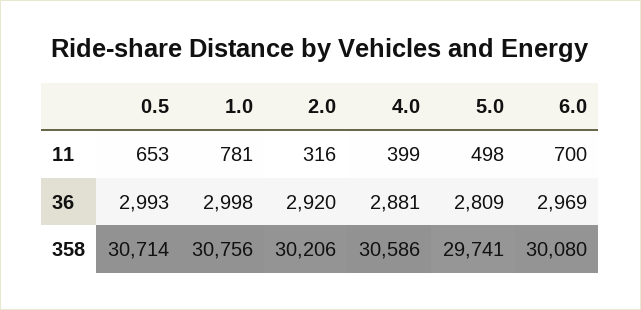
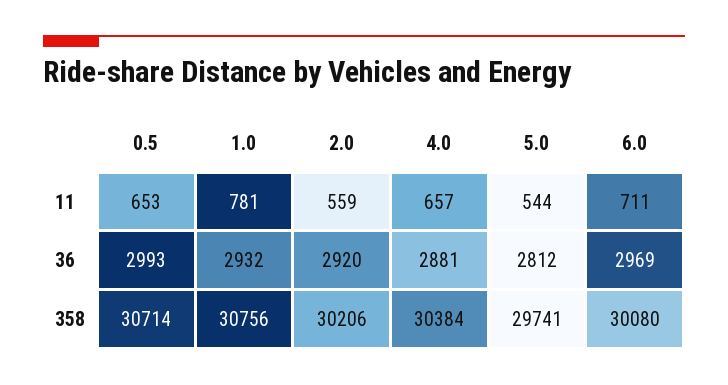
  {
    "0.5": {
      "11": 653,
      "36": 2993,
      "358": 30714
    },
    "1.0": {
      "11": 781,
-     "36": 2998,
+     "36": 2932,
      "358": 30756
    },
    "2.0": {
-     "11": 316,
+     "11": 559,
      "36": 2920,
      "358": 30206
    },
    "4.0": {
-     "11": 399,
+     "11": 657,
      "36": 2881,
-     "358": 30586
+     "358": 30384
    },
    "5.0": {
-     "11": 498,
+     "11": 544,
-     "36": 2809,
+     "36": 2812,
      "358": 29741
    },
    "6.0": {
-     "11": 700,
+     "11": 711,
      "36": 2969,
      "358": 30080
    }
  }

